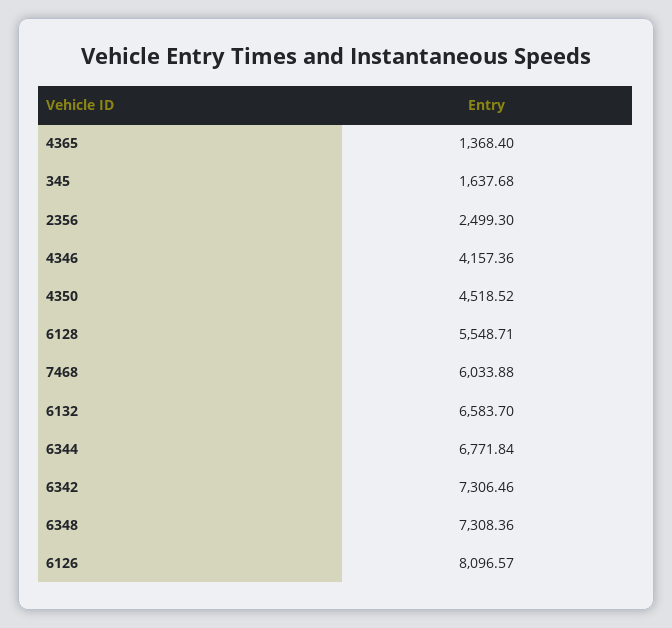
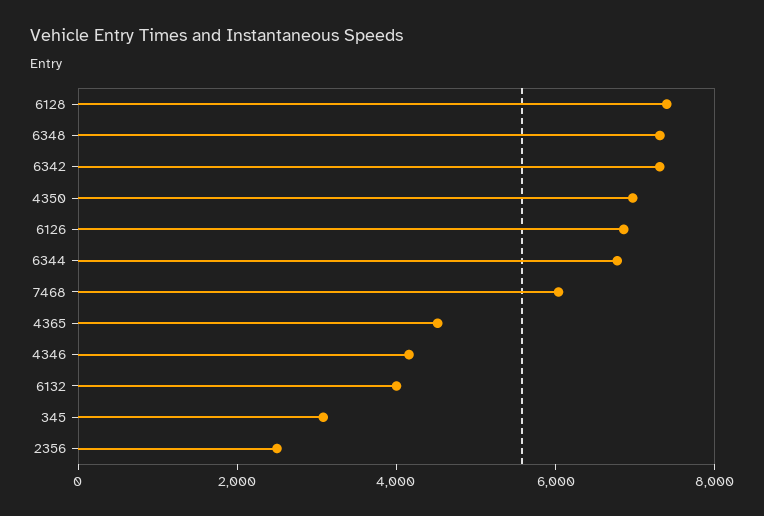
  {
-   "4365": 1368.4,
+   "4365": 4500,
-   "345": 1637.68,
+   "345": 3000,
    "2356": 2499.3,
    "4346": 4157.36,
-   "4350": 4518.52,
+   "4350": 7000,
-   "6128": 5548.71,
+   "6128": 7500,
    "7468": 6033.88,
-   "6132": 6583.7,
+   "6132": 4000,
    "6344": 6771.84,
    "6342": 7306.46,
    "6348": 7308.36,
-   "6126": 8096.57
+   "6126": 7000
  }

